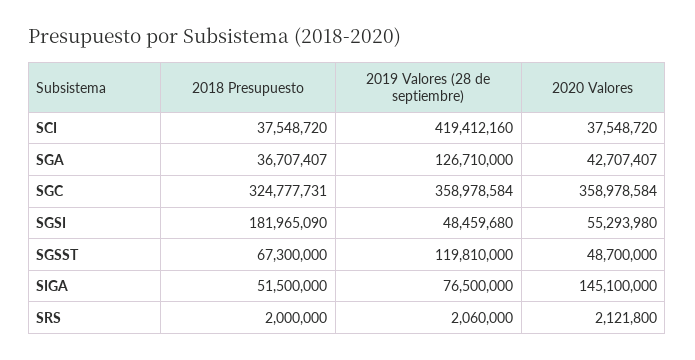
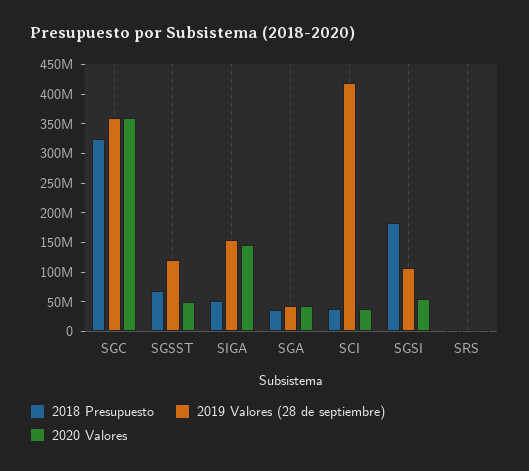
  {
    "2018 Presupuesto": {
      "SCI": 37548720,
      "SGA": 36707407,
      "SGC": 324777731,
      "SGSI": 181965090,
      "SGSST": 67300000,
      "SIGA": 51500000,
      "SRS": 2000000
    },
    "2019 Valores (28 de septiembre)": {
      "SCI": 419412160,
-     "SGA": 126710000,
+     "SGA": 50000000,
      "SGC": 358978584,
-     "SGSI": 48459680,
+     "SGSI": 100000000,
      "SGSST": 119810000,
-     "SIGA": 76500000,
+     "SIGA": 150000000,
      "SRS": 2060000
    },
    "2020 Valores": {
      "SCI": 37548720,
      "SGA": 42707407,
      "SGC": 358978584,
      "SGSI": 55293980,
      "SGSST": 48700000,
      "SIGA": 145100000,
      "SRS": 2121800
    }
  }

